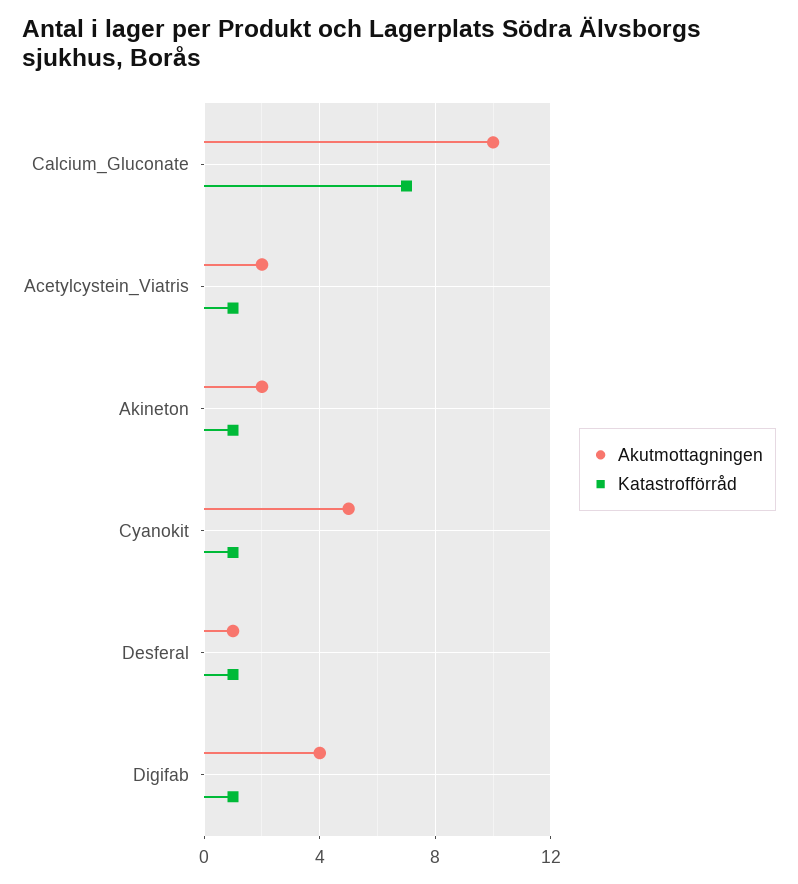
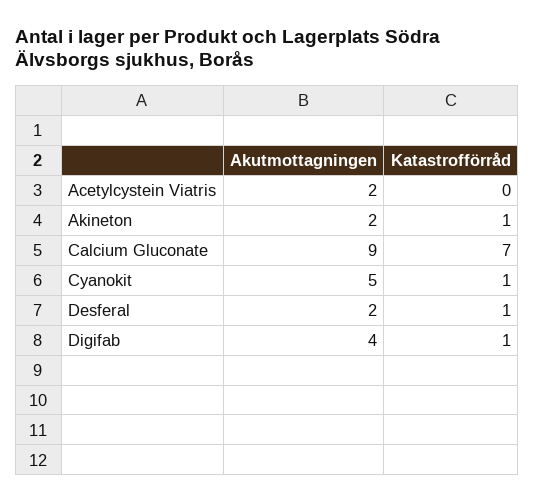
  {
    "Akutmottagningen": {
-     "Calcium_Gluconate": 10,
+     "Calcium_Gluconate": 9,
      "Acetylcystein_Viatris": 2,
      "Akineton": 2,
      "Cyanokit": 5,
-     "Desferal": 1,
+     "Desferal": 2,
      "Digifab": 4
    },
    "Katastrofförråd": {
      "Calcium_Gluconate": 7,
-     "Acetylcystein_Viatris": 1,
+     "Acetylcystein_Viatris": 0,
      "Akineton": 1,
      "Cyanokit": 1,
      "Desferal": 1,
      "Digifab": 1
    }
  }

